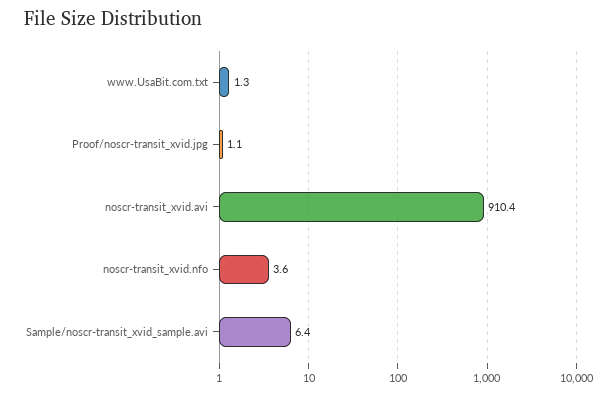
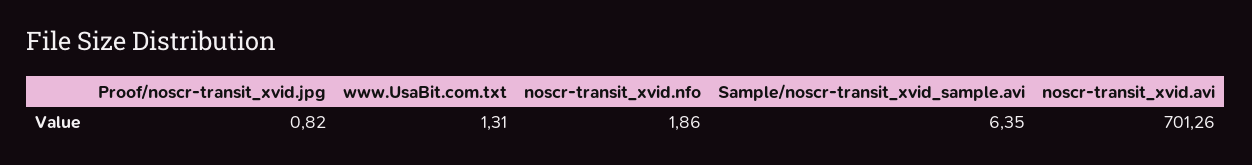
  {
    "www.UsaBit.com.txt": 1.31,
-   "Proof/noscr-transit_xvid.jpg": 1.1,
+   "Proof/noscr-transit_xvid.jpg": 0.82,
-   "noscr-transit_xvid.avi": 910.4,
+   "noscr-transit_xvid.avi": 701.26,
-   "noscr-transit_xvid.nfo": 3.6,
+   "noscr-transit_xvid.nfo": 1.86,
    "Sample/noscr-transit_xvid_sample.avi": 6.35
  }

